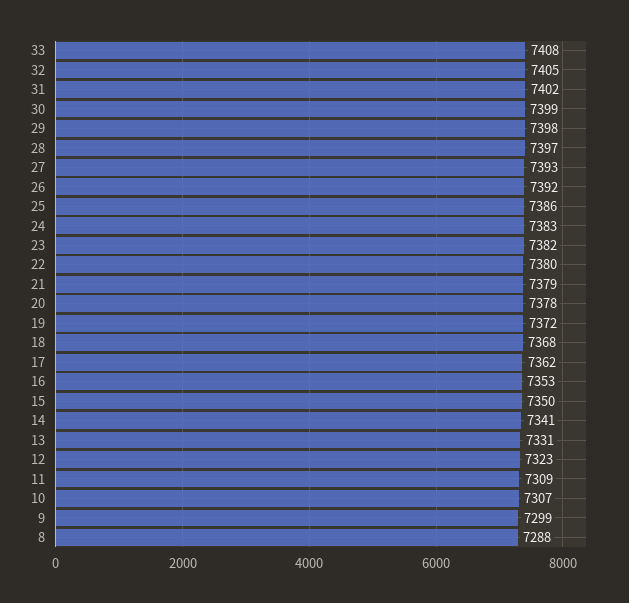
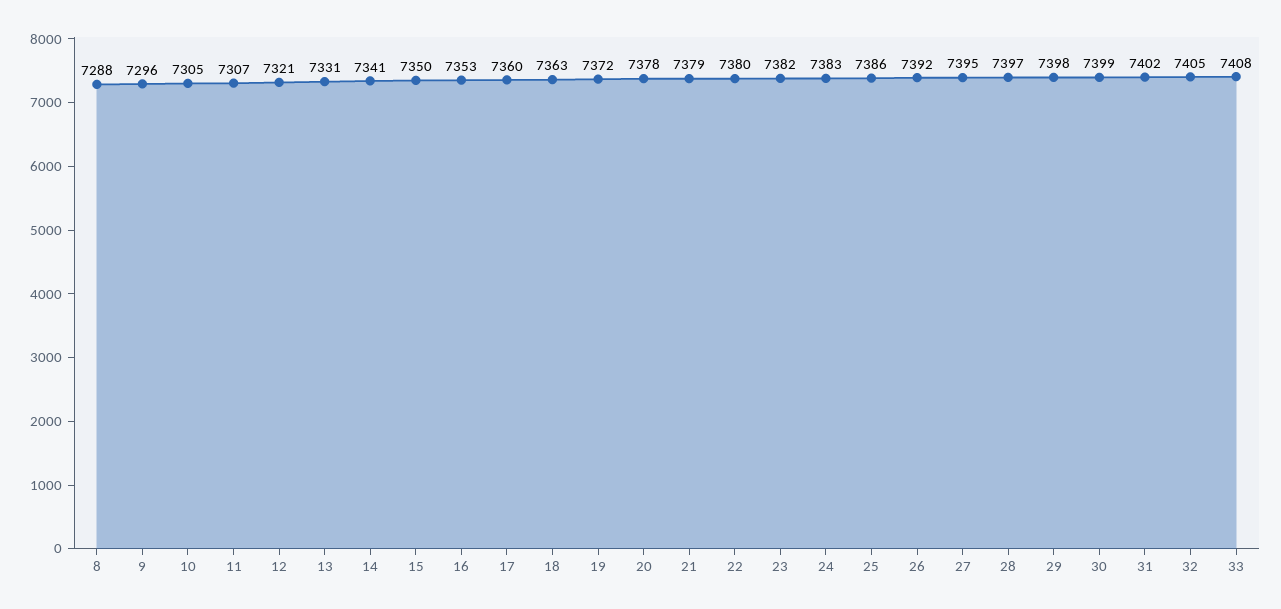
  {
    "33": 7408,
    "32": 7405,
    "31": 7402,
    "30": 7399,
    "29": 7398,
    "28": 7397,
-   "27": 7393,
+   "27": 7395,
    "26": 7392,
    "25": 7386,
    "24": 7383,
    "23": 7382,
    "22": 7380,
    "21": 7379,
    "20": 7378,
    "19": 7372,
-   "18": 7368,
+   "18": 7363,
-   "17": 7362,
+   "17": 7360,
    "16": 7353,
    "15": 7350,
    "14": 7341,
    "13": 7331,
-   "12": 7323,
+   "12": 7321,
-   "11": 7309,
+   "11": 7307,
-   "10": 7307,
+   "10": 7305,
-   "9": 7299,
+   "9": 7296,
    "8": 7288
  }

